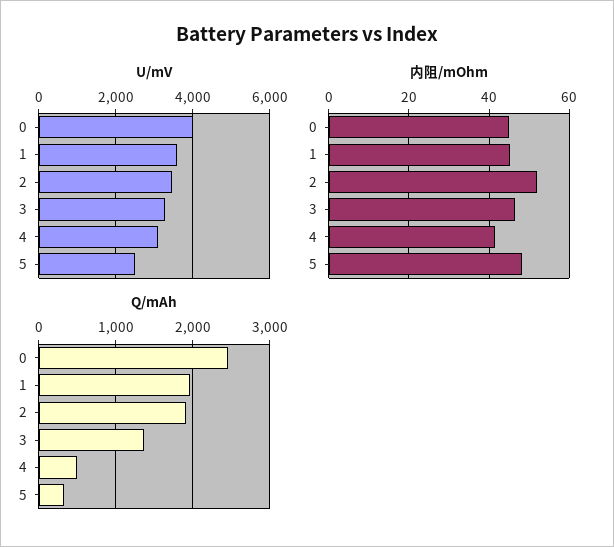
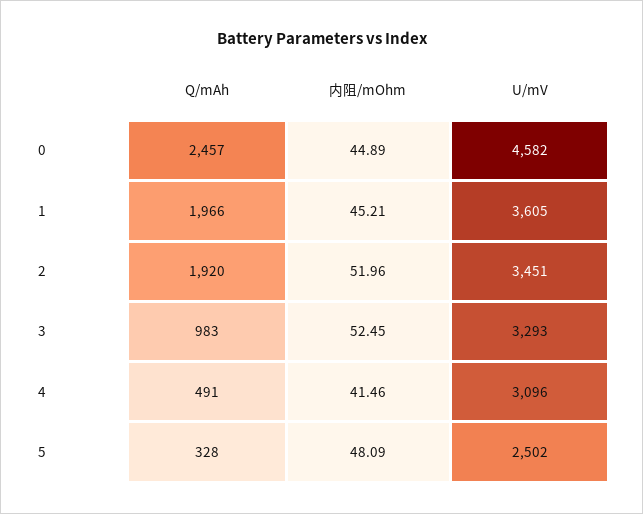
  {
    "U/mV": {
-     "0": 4000,
+     "0": 4582,
      "1": 3605,
      "2": 3451,
      "3": 3293,
      "4": 3096,
      "5": 2502
    },
    "内阻/mOhm": {
      "0": 44.89,
      "1": 45.21,
      "2": 51.96,
-     "3": 46,
+     "3": 52.45,
      "4": 41.46,
      "5": 48.09
    },
    "Q/mAh": {
      "0": 2457,
      "1": 1966,
      "2": 1920,
-     "3": 1400,
+     "3": 983,
      "4": 491,
      "5": 328
    }
  }

